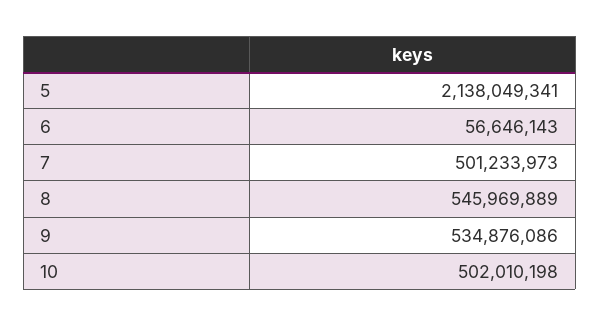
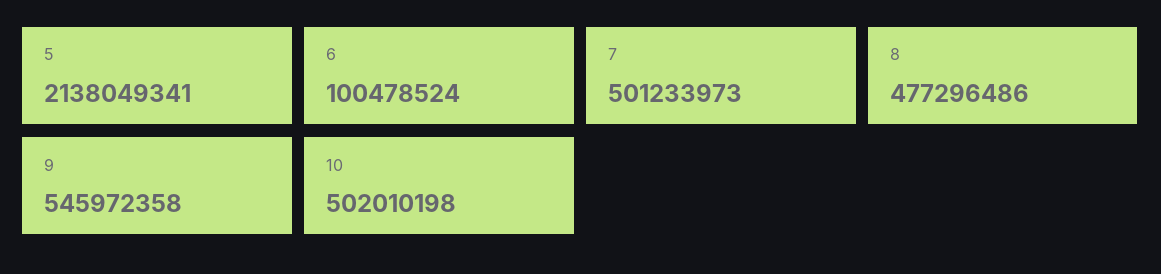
  {
    "5": 2138049341,
-   "6": 56646143,
+   "6": 100478524,
    "7": 501233973,
-   "8": 545969889,
+   "8": 477296486,
-   "9": 534876086,
+   "9": 545972358,
    "10": 502010198
  }

